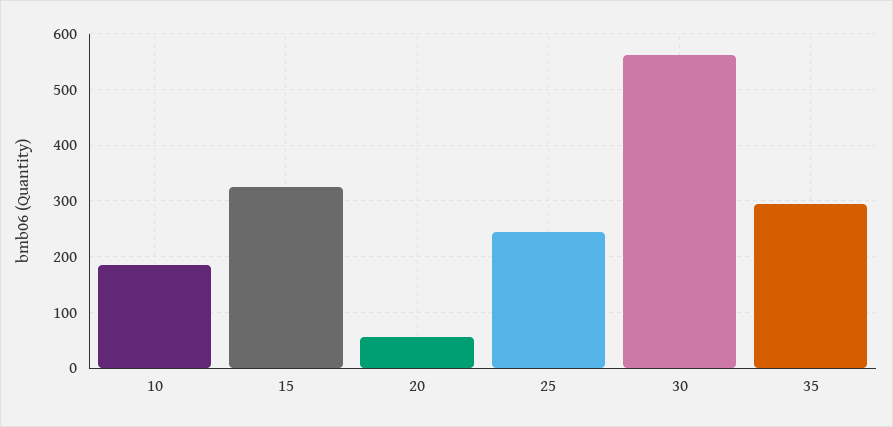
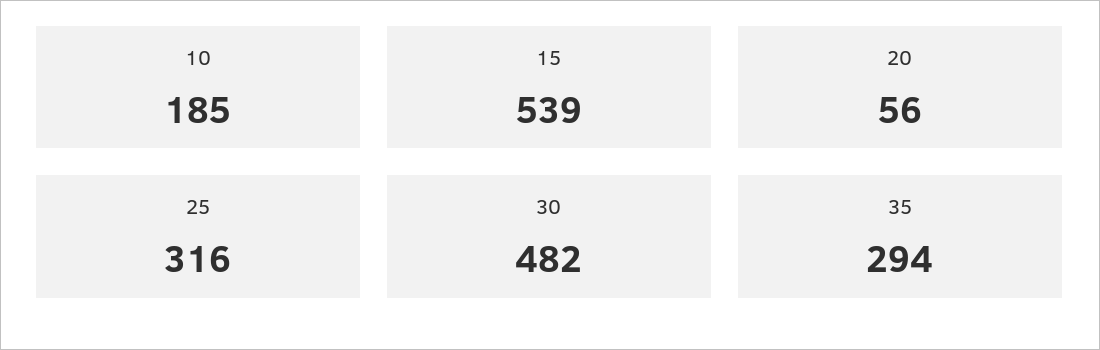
  {
    "10": 185,
-   "15": 320,
+   "15": 539,
    "20": 56,
-   "25": 240,
+   "25": 316,
-   "30": 560,
+   "30": 482,
    "35": 294
  }

